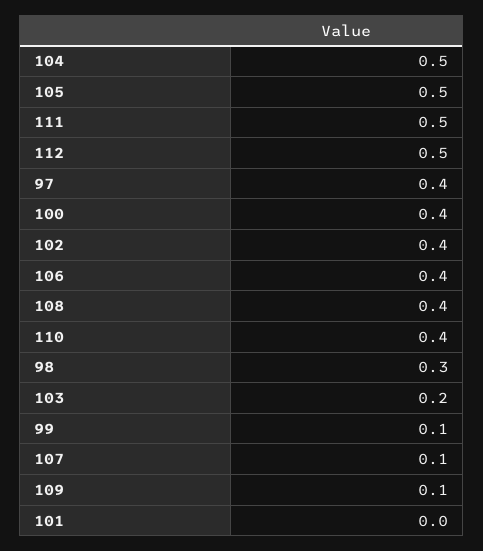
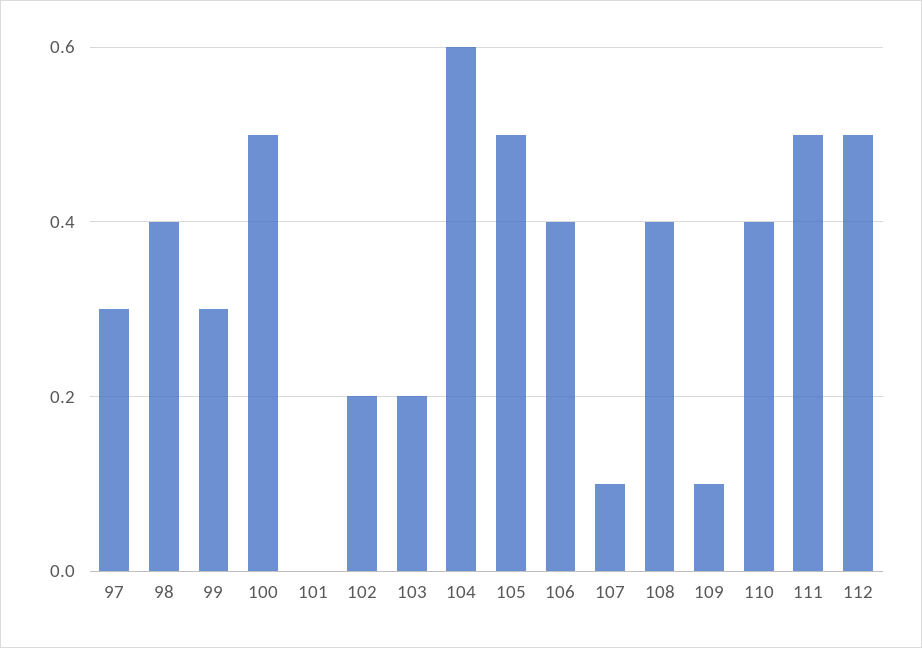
  {
-   "104": 0.5,
+   "104": 0.6,
    "105": 0.5,
    "111": 0.5,
    "112": 0.5,
-   "97": 0.4,
+   "97": 0.3,
-   "100": 0.4,
+   "100": 0.5,
-   "102": 0.4,
+   "102": 0.2,
    "106": 0.4,
    "108": 0.4,
    "110": 0.4,
-   "98": 0.3,
+   "98": 0.4,
    "103": 0.2,
-   "99": 0.1,
+   "99": 0.3,
    "107": 0.1,
    "109": 0.1,
    "101": 0
  }

